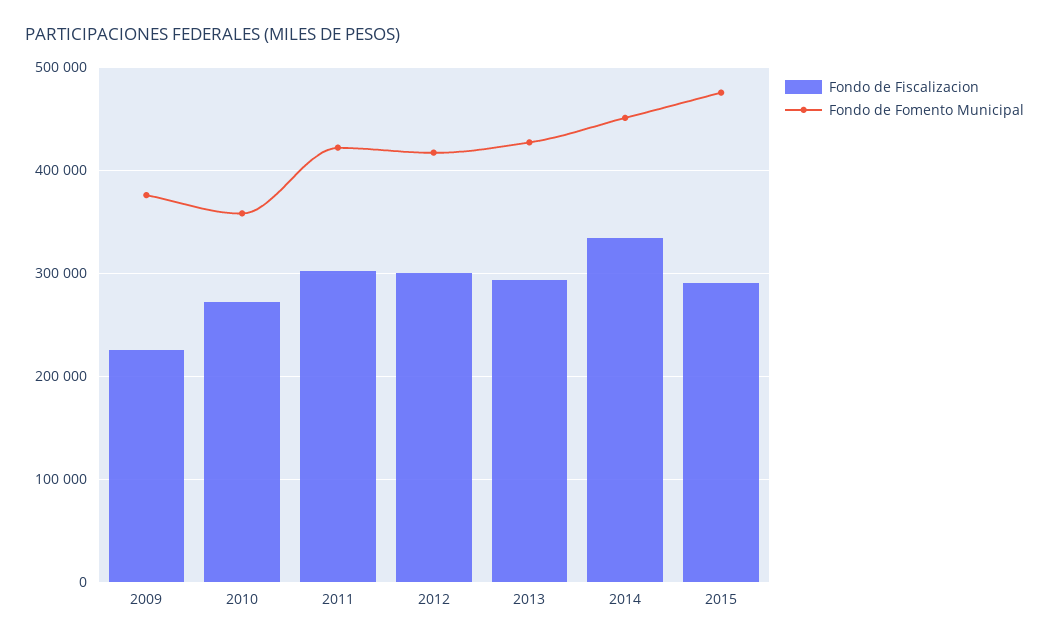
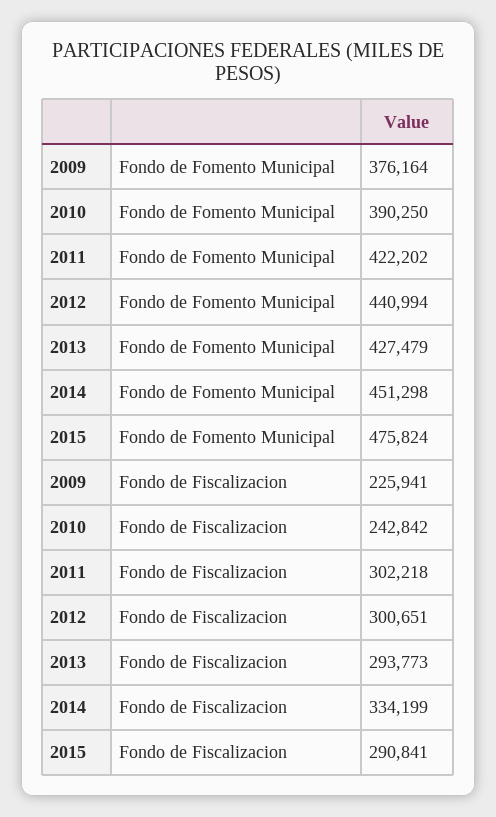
  {
    "Fondo de Fiscalizacion": {
      "2009": 225941,
-     "2010": 270000,
+     "2010": 242842,
      "2011": 302218,
      "2012": 300651,
      "2013": 293773,
      "2014": 334199,
      "2015": 290841
    },
    "Fondo de Fomento Municipal": {
      "2009": 376164,
-     "2010": 360000,
+     "2010": 390250,
      "2011": 422202,
-     "2012": 420000,
+     "2012": 440994,
      "2013": 427479,
      "2014": 451298,
      "2015": 475824
    }
  }

